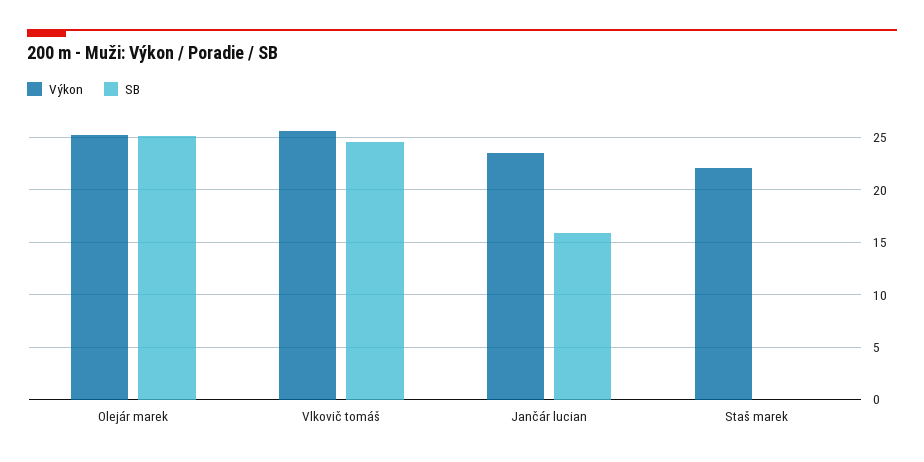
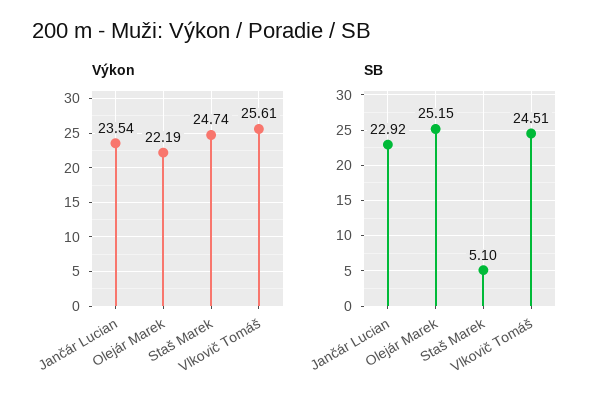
  {
    "Výkon": {
-     "Olejár marek": 25,
+     "Olejár marek": 22.19,
      "Vlkovič tomáš": 25.61,
      "Jančár lucian": 23.54,
-     "Staš marek": 22
+     "Staš marek": 24.74
    },
    "SB": {
      "Olejár marek": 25.15,
      "Vlkovič tomáš": 24.51,
-     "Jančár lucian": 16,
+     "Jančár lucian": 22.92,
-     "Staš marek": 0
+     "Staš marek": 5.1
    }
  }

